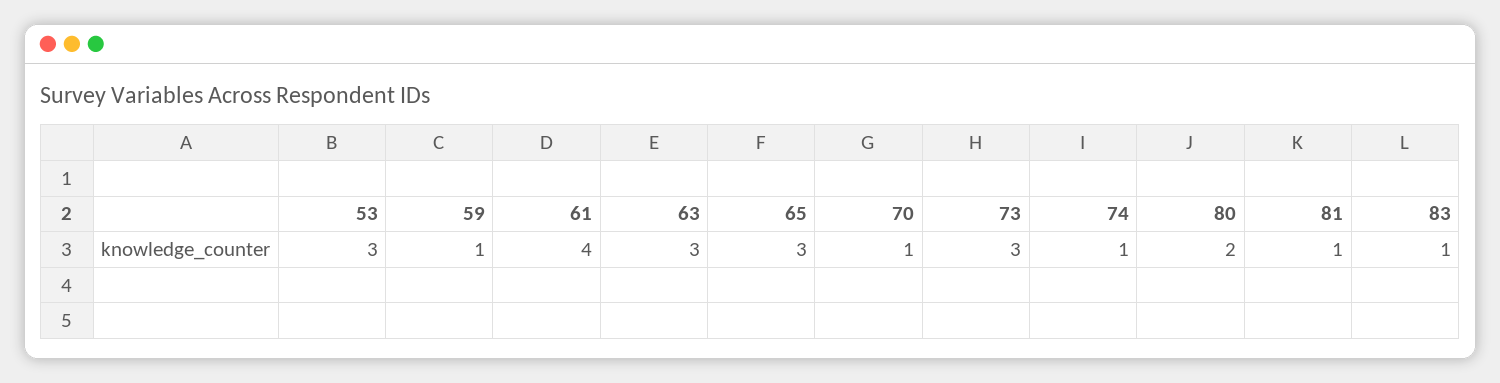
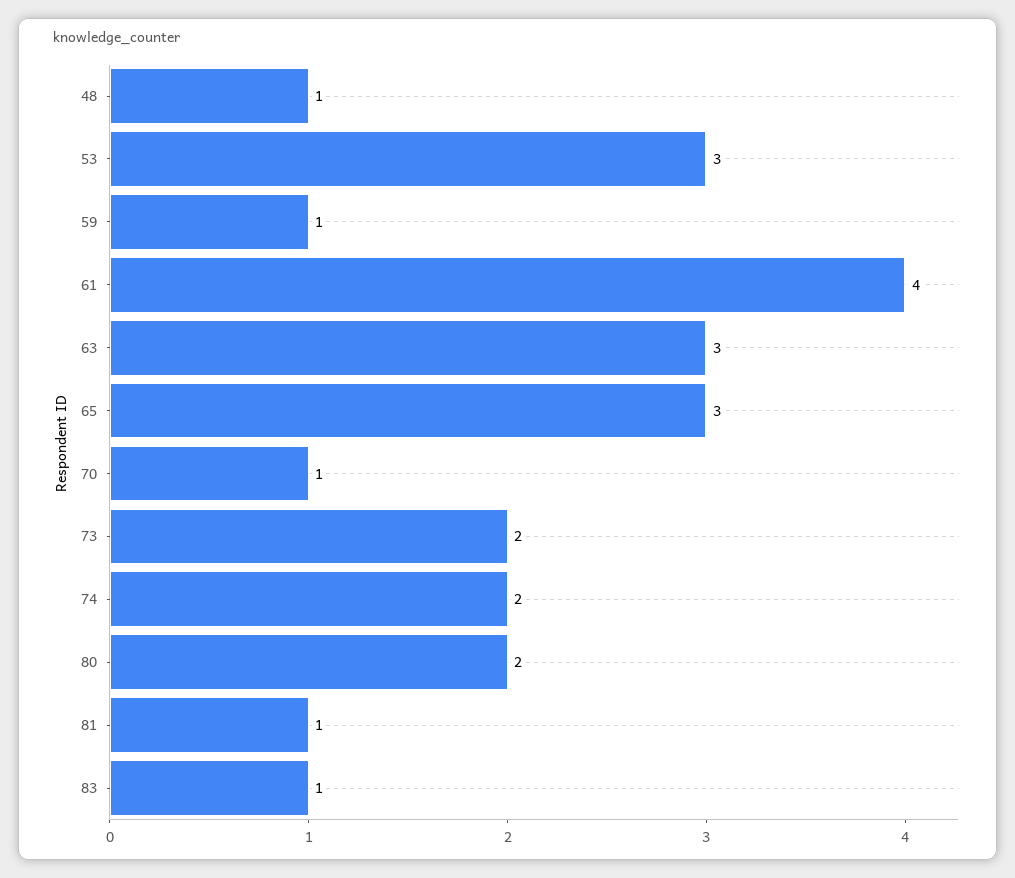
  {
    "53": 3,
    "59": 1,
    "61": 4,
    "63": 3,
    "65": 3,
    "70": 1,
-   "73": 3,
+   "73": 2,
-   "74": 1,
+   "74": 2,
    "80": 2,
    "81": 1,
-   "83": 1
+   "83": 1,
+   "48": 1
  }

